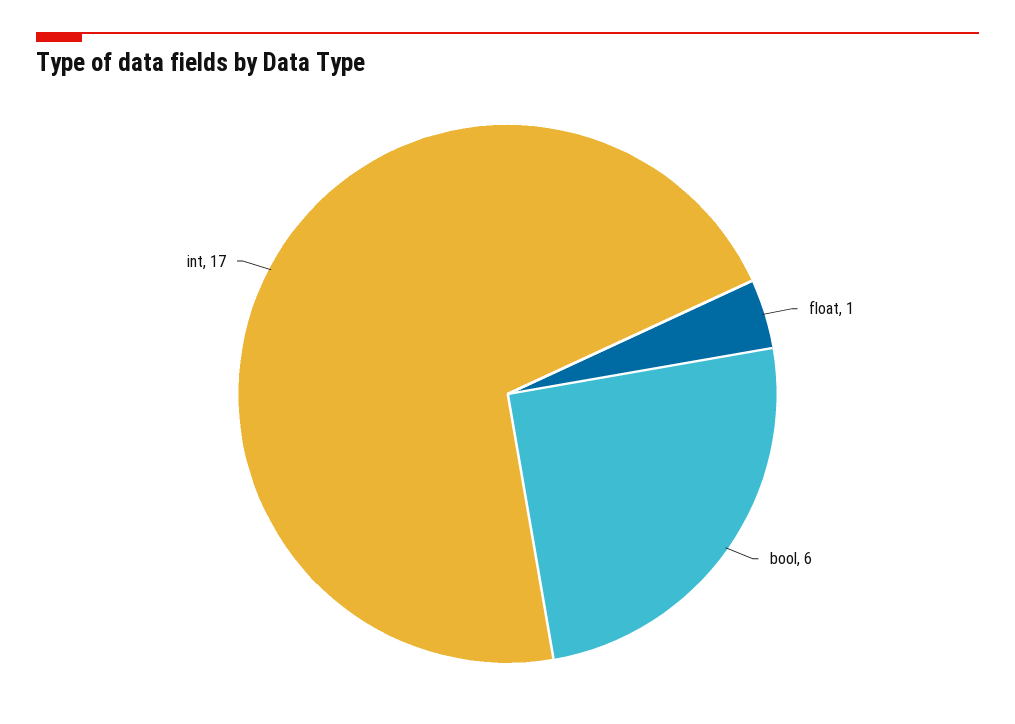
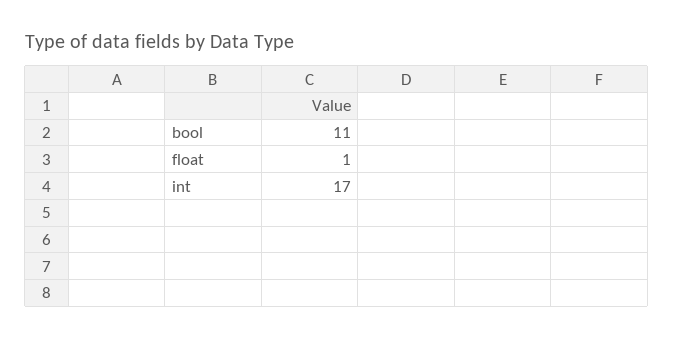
  {
    "float": 1,
-   "bool": 6,
+   "bool": 11,
    "int": 17
  }

